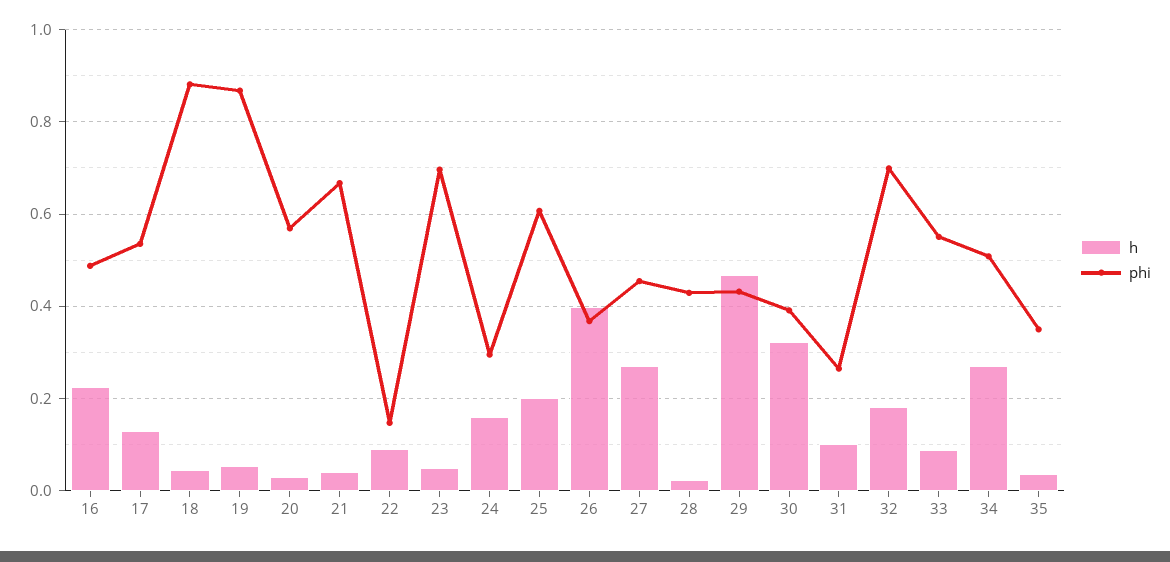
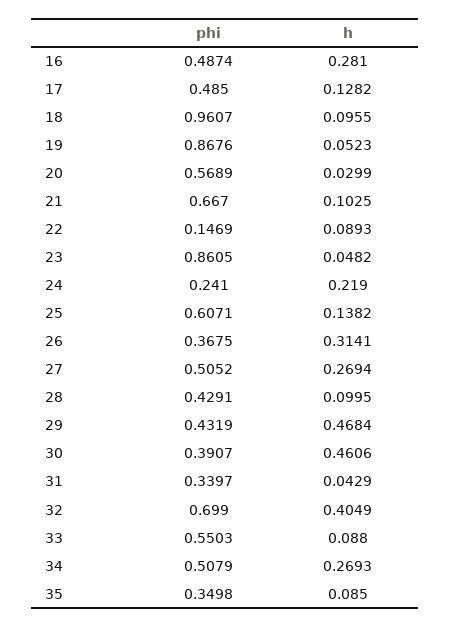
  {
    "h": {
-     "16": 0.22,
+     "16": 0.281,
      "17": 0.1282,
-     "18": 0.04,
+     "18": 0.0955,
      "19": 0.0523,
      "20": 0.0299,
-     "21": 0.04,
+     "21": 0.1025,
      "22": 0.0893,
      "23": 0.0482,
-     "24": 0.16,
+     "24": 0.219,
-     "25": 0.2,
+     "25": 0.1382,
-     "26": 0.4,
+     "26": 0.3141,
      "27": 0.2694,
-     "28": 0.02,
+     "28": 0.0995,
      "29": 0.4684,
-     "30": 0.32,
+     "30": 0.4606,
-     "31": 0.1,
+     "31": 0.0429,
-     "32": 0.18,
+     "32": 0.4049,
      "33": 0.088,
      "34": 0.2693,
-     "35": 0.04
+     "35": 0.085
    },
    "phi": {
      "16": 0.4874,
-     "17": 0.54,
+     "17": 0.485,
-     "18": 0.88,
+     "18": 0.9607,
      "19": 0.8676,
      "20": 0.5689,
      "21": 0.667,
      "22": 0.1469,
-     "23": 0.7,
+     "23": 0.8605,
-     "24": 0.3,
+     "24": 0.241,
      "25": 0.6071,
      "26": 0.3675,
-     "27": 0.46,
+     "27": 0.5052,
      "28": 0.4291,
      "29": 0.4319,
      "30": 0.3907,
-     "31": 0.26,
+     "31": 0.3397,
      "32": 0.699,
      "33": 0.5503,
      "34": 0.5079,
      "35": 0.3498
    }
  }

